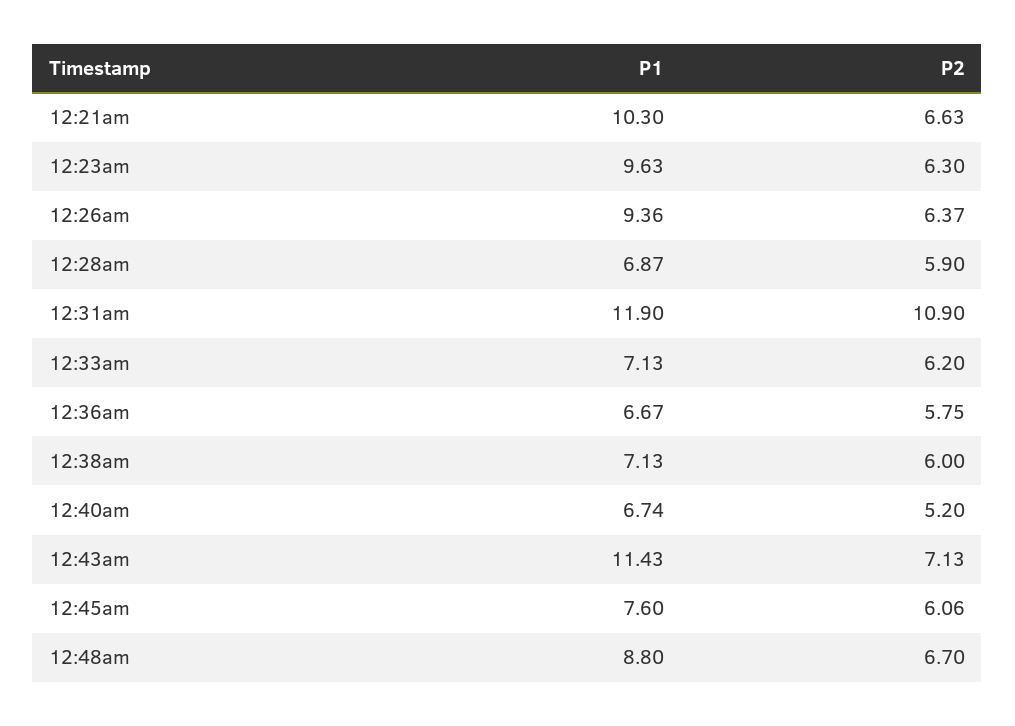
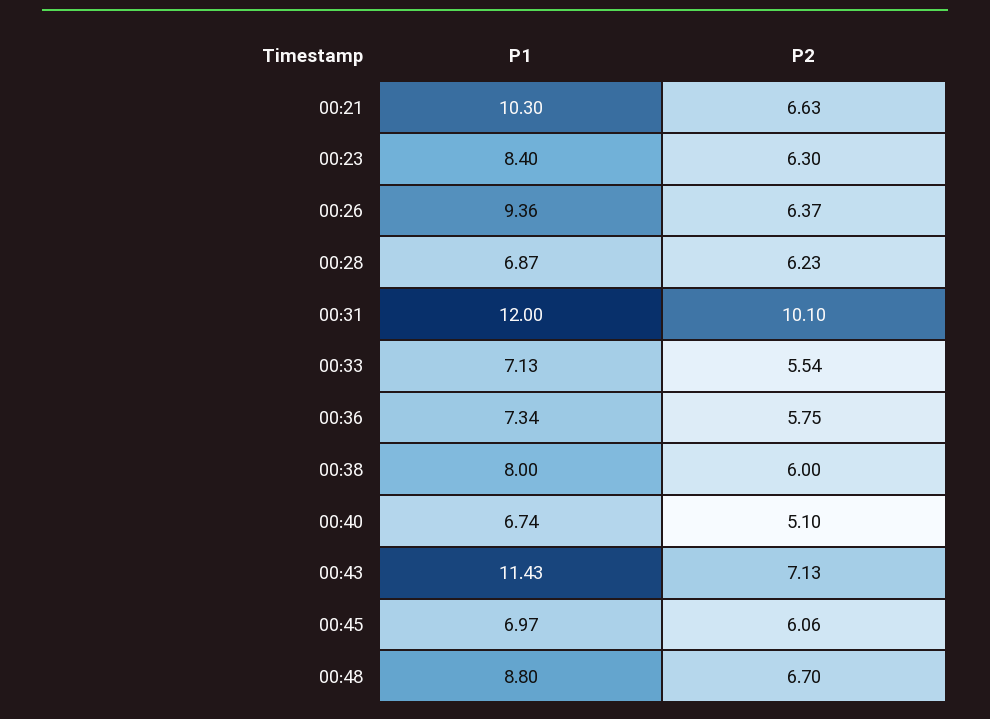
  {
    "P1": {
      "12:21am": 10.3,
-     "12:23am": 9.63,
+     "12:23am": 8.4,
      "12:26am": 9.36,
      "12:28am": 6.87,
-     "12:31am": 11.9,
+     "12:31am": 12,
      "12:33am": 7.13,
-     "12:36am": 6.67,
+     "12:36am": 7.34,
-     "12:38am": 7.13,
+     "12:38am": 8,
      "12:40am": 6.74,
      "12:43am": 11.43,
-     "12:45am": 7.6,
+     "12:45am": 6.97,
      "12:48am": 8.8
    },
    "P2": {
      "12:21am": 6.63,
      "12:23am": 6.3,
      "12:26am": 6.37,
-     "12:28am": 5.9,
+     "12:28am": 6.23,
-     "12:31am": 10.9,
+     "12:31am": 10.1,
-     "12:33am": 6.2,
+     "12:33am": 5.54,
      "12:36am": 5.75,
      "12:38am": 6,
-     "12:40am": 5.2,
+     "12:40am": 5.1,
      "12:43am": 7.13,
      "12:45am": 6.06,
      "12:48am": 6.7
    }
  }

